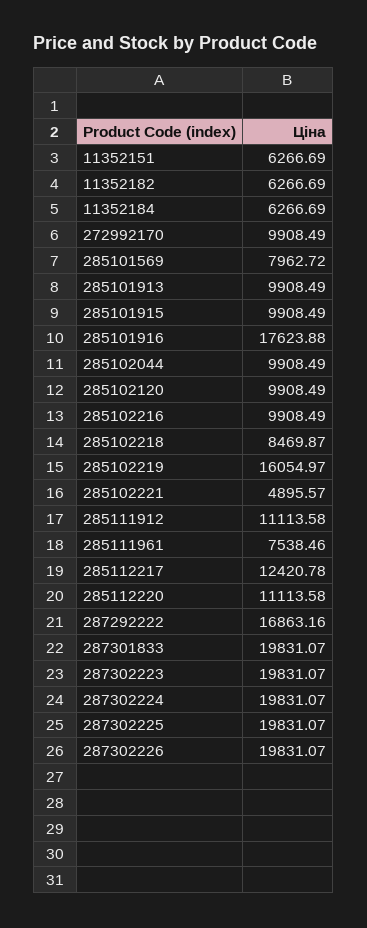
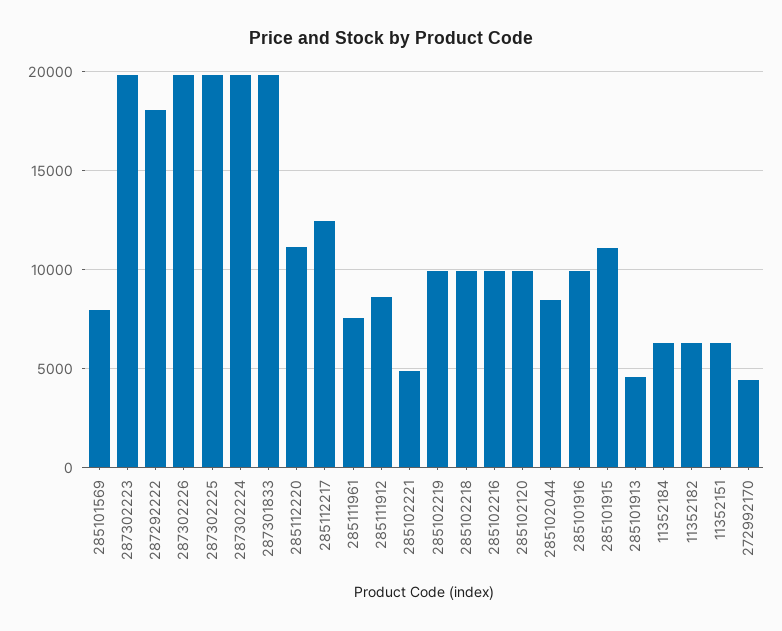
  {
    "11352151": 6266.69,
    "11352182": 6266.69,
    "11352184": 6266.69,
-   "272992170": 9908.49,
+   "272992170": 4500,
    "285101569": 7962.72,
-   "285101913": 9908.49,
+   "285101913": 4500,
-   "285101915": 9908.49,
+   "285101915": 11000,
-   "285101916": 17623.88,
+   "285101916": 10000,
-   "285102044": 9908.49,
+   "285102044": 8500,
    "285102120": 9908.49,
    "285102216": 9908.49,
-   "285102218": 8469.87,
+   "285102218": 10000,
-   "285102219": 16054.97,
+   "285102219": 10000,
    "285102221": 4895.57,
-   "285111912": 11113.58,
+   "285111912": 8500,
    "285111961": 7538.46,
    "285112217": 12420.78,
    "285112220": 11113.58,
-   "287292222": 16863.16,
+   "287292222": 18000,
    "287301833": 19831.07,
    "287302223": 19831.07,
    "287302224": 19831.07,
    "287302225": 19831.07,
    "287302226": 19831.07
  }

